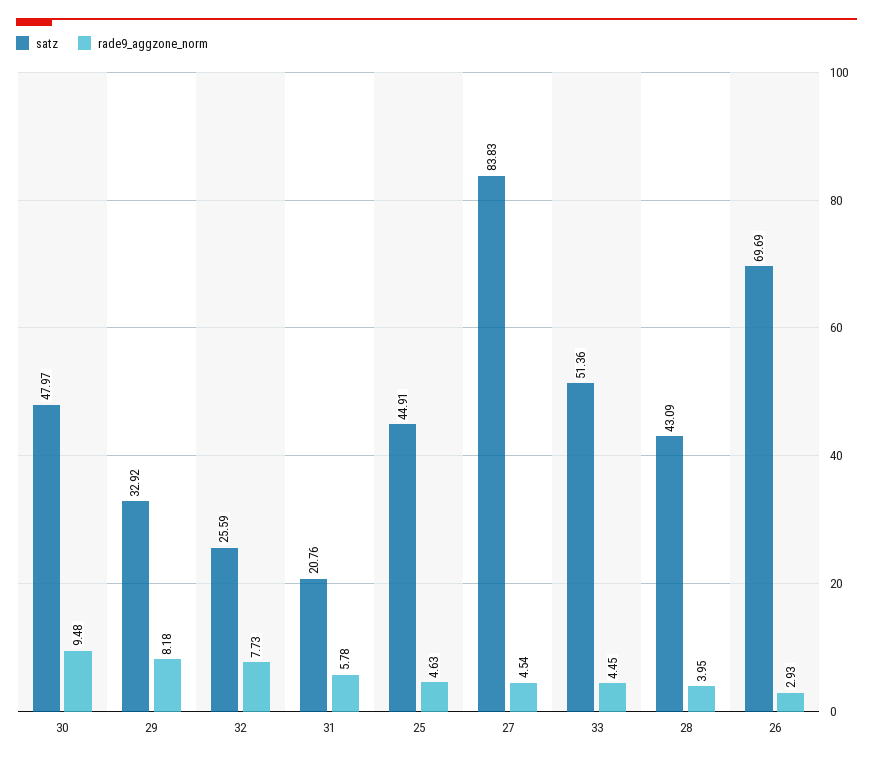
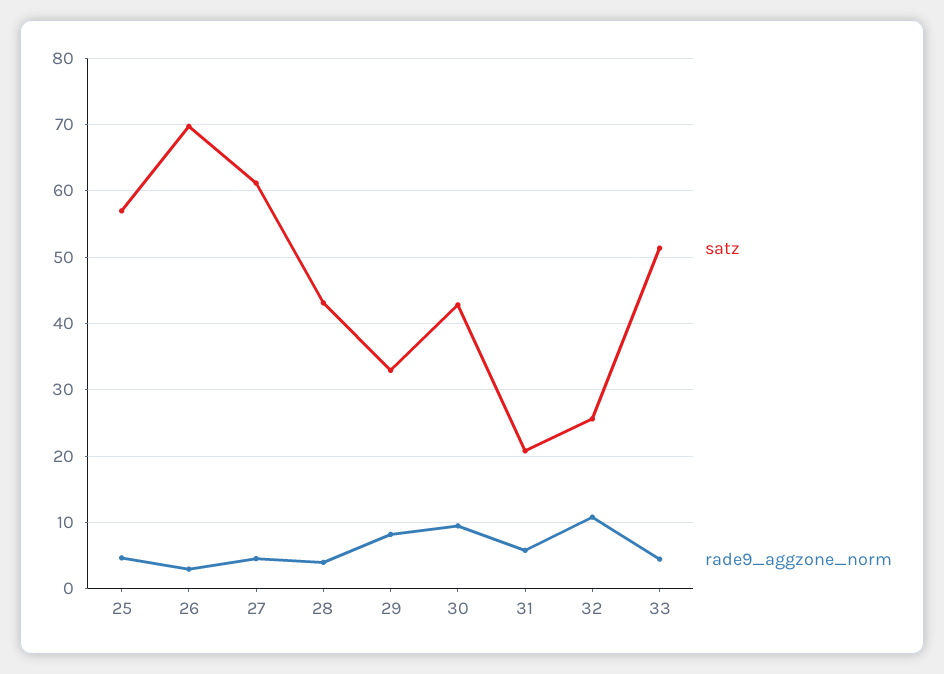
  {
    "satz": {
-     "30": 47.97,
+     "30": 43,
      "29": 32.92,
      "32": 25.59,
      "31": 20.76,
-     "25": 44.91,
+     "25": 57,
-     "27": 83.83,
+     "27": 61,
      "33": 51.36,
      "28": 43.09,
      "26": 69.69
    },
    "rade9_aggzone_norm": {
      "30": 9.48,
      "29": 8.18,
-     "32": 7.73,
+     "32": 11,
      "31": 5.78,
      "25": 4.63,
      "27": 4.54,
      "33": 4.45,
      "28": 3.95,
      "26": 2.93
    }
  }

